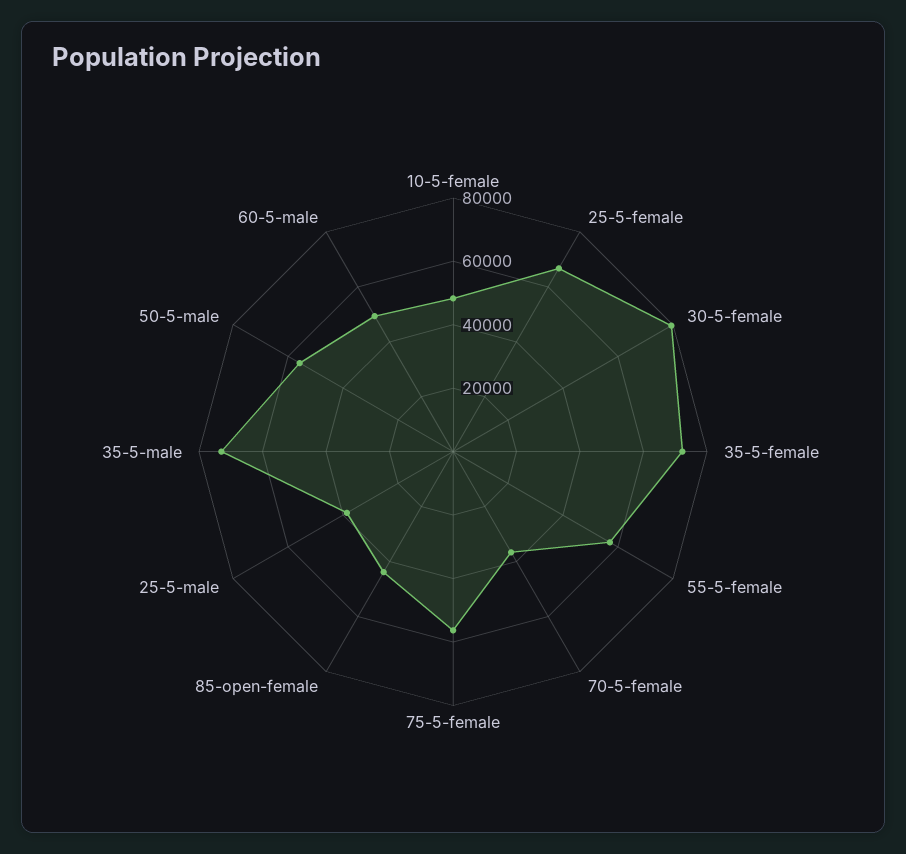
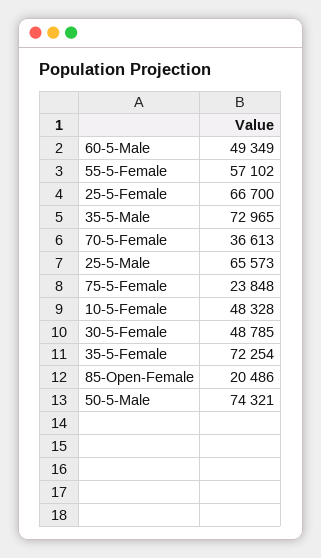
  {
    "10-5-female": 48328,
    "25-5-female": 66700,
-   "30-5-female": 80000,
+   "30-5-female": 48785,
    "35-5-female": 72254,
    "55-5-female": 57102,
    "70-5-female": 36613,
-   "75-5-female": 55000,
+   "75-5-female": 23848,
-   "85-open-female": 45000,
+   "85-open-female": 20486,
-   "25-5-male": 40000,
+   "25-5-male": 65573,
    "35-5-male": 72965,
-   "50-5-male": 55000,
+   "50-5-male": 74321,
    "60-5-male": 49349
  }

